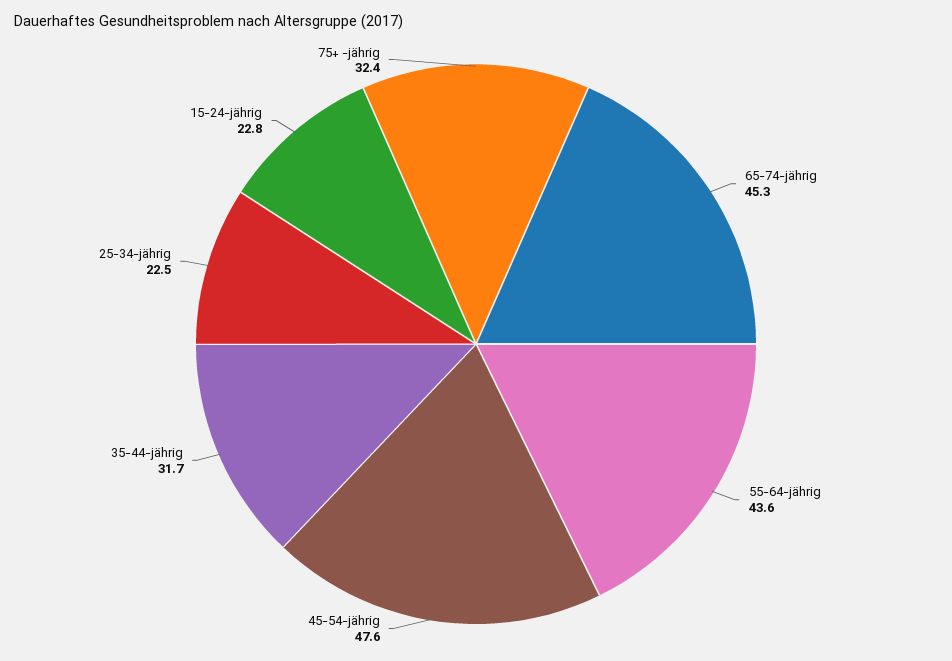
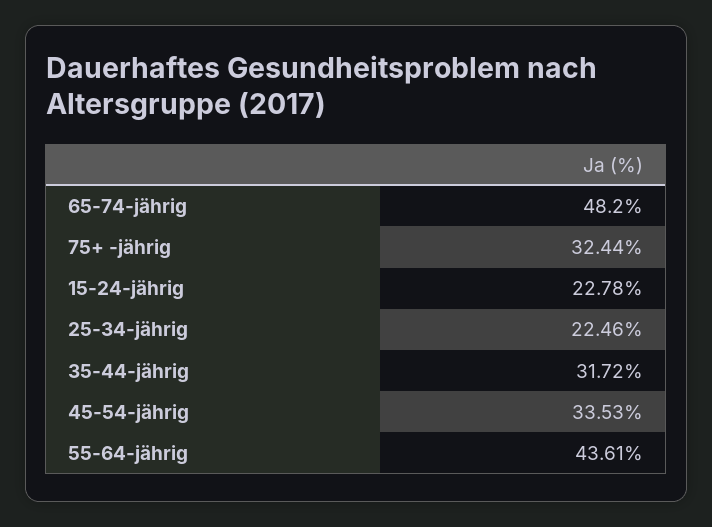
  {
-   "65-74-jährig": 45.3,
+   "65-74-jährig": 48.2,
    "55-64-jährig": 43.61,
-   "45-54-jährig": 47.6,
+   "45-54-jährig": 33.53,
    "35-44-jährig": 31.72,
    "25-34-jährig": 22.46,
    "15-24-jährig": 22.78,
    "75+ -jährig": 32.44
  }

